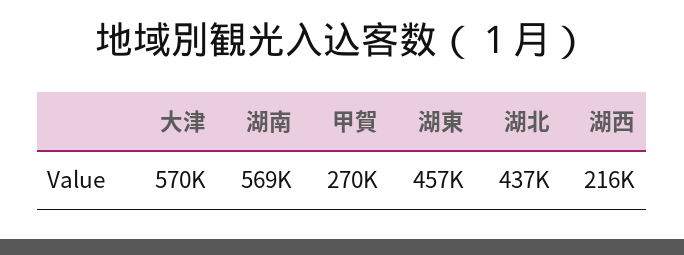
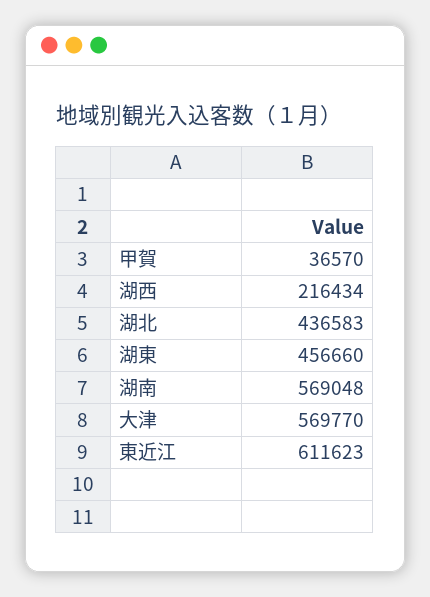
  {
    "大津": 569770,
    "湖南": 569048,
-   "甲賀": 270000,
+   "甲賀": 36570,
    "湖東": 456660,
    "湖北": 436583,
-   "湖西": 216434
+   "湖西": 216434,
+   "東近江": 611623
  }

